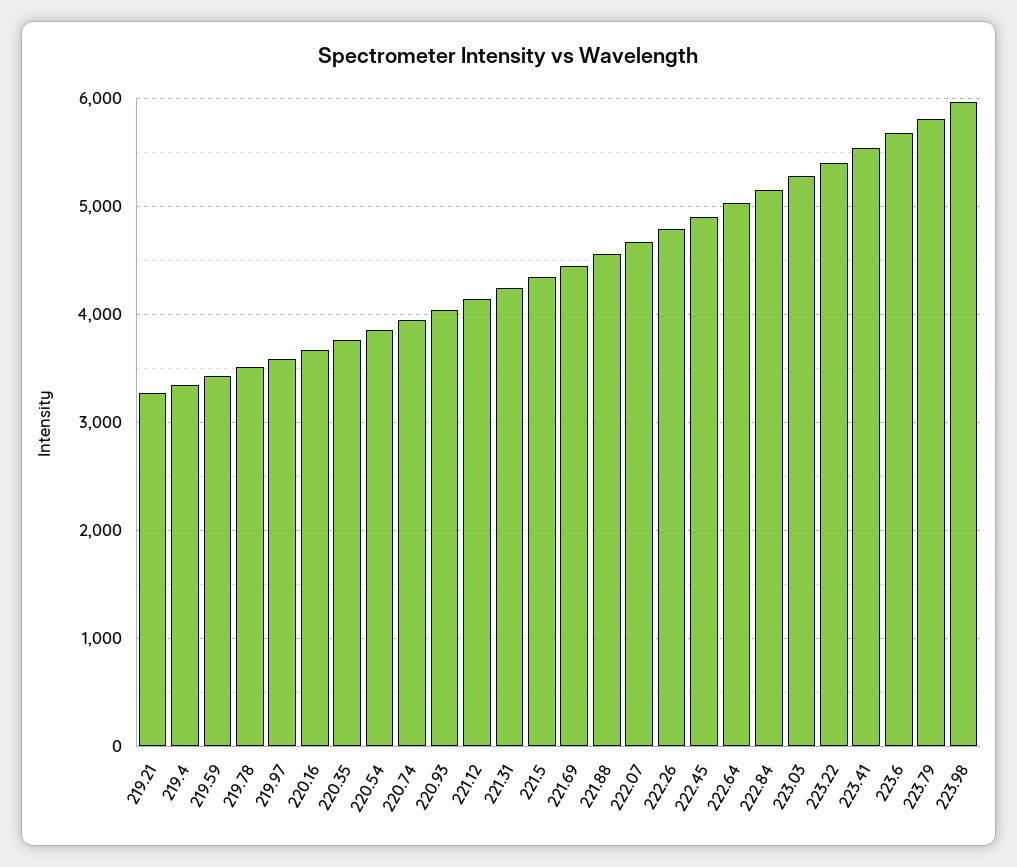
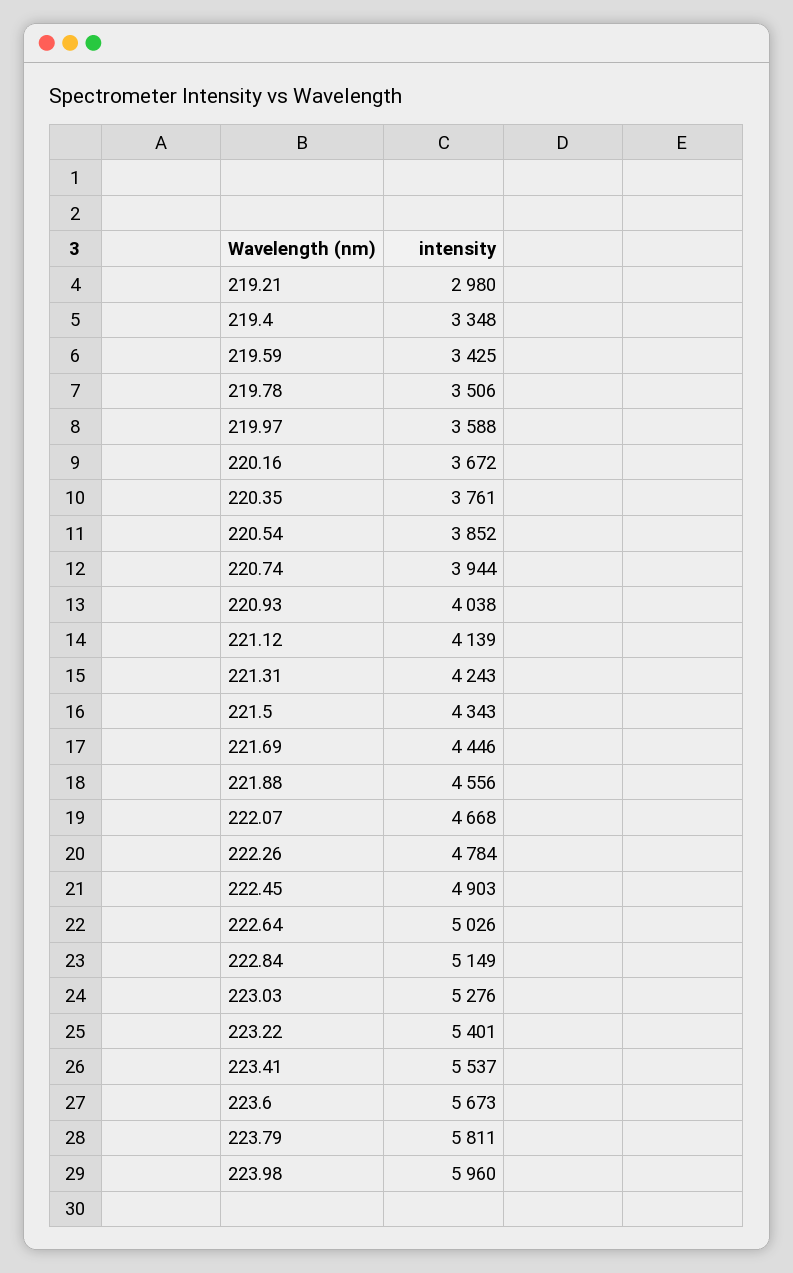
  {
-   "219.21": 3300,
+   "219.21": 2980,
    "219.4": 3348,
    "219.59": 3425,
    "219.78": 3506,
    "219.97": 3588,
    "220.16": 3672,
    "220.35": 3761,
    "220.54": 3852,
    "220.74": 3944,
    "220.93": 4038,
    "221.12": 4139,
    "221.31": 4243,
    "221.5": 4343,
    "221.69": 4446,
    "221.88": 4556,
    "222.07": 4668,
    "222.26": 4784,
    "222.45": 4903,
    "222.64": 5026,
    "222.84": 5149,
    "223.03": 5276,
    "223.22": 5401,
    "223.41": 5537,
    "223.6": 5673,
    "223.79": 5811,
    "223.98": 5960
  }

